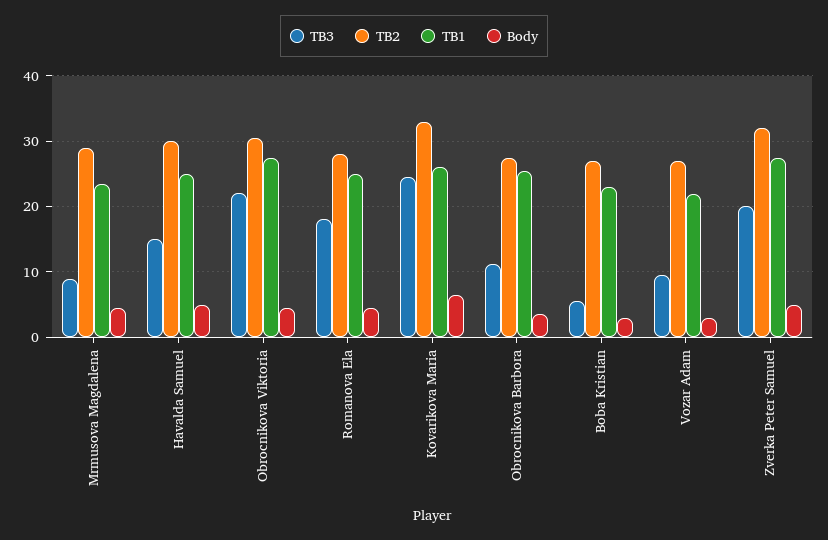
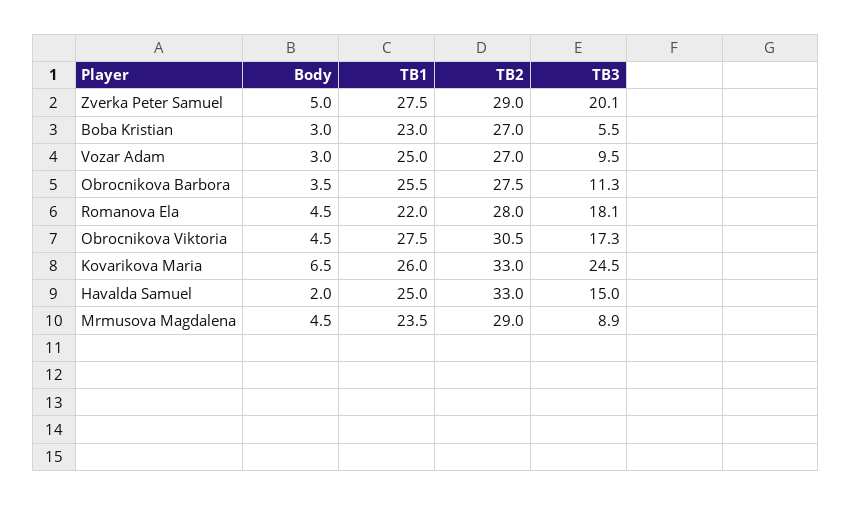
  {
    "TB3": {
      "Mrmusova Magdalena": 8.9,
      "Havalda Samuel": 15,
-     "Obrocnikova Viktoria": 22,
+     "Obrocnikova Viktoria": 17.3,
      "Romanova Ela": 18.1,
      "Kovarikova Maria": 24.5,
      "Obrocnikova Barbora": 11.3,
      "Boba Kristian": 5.5,
      "Vozar Adam": 9.5,
      "Zverka Peter Samuel": 20.1
    },
    "TB2": {
      "Mrmusova Magdalena": 29,
-     "Havalda Samuel": 30,
+     "Havalda Samuel": 33,
      "Obrocnikova Viktoria": 30.5,
      "Romanova Ela": 28,
      "Kovarikova Maria": 33,
      "Obrocnikova Barbora": 27.5,
      "Boba Kristian": 27,
      "Vozar Adam": 27,
-     "Zverka Peter Samuel": 32
+     "Zverka Peter Samuel": 29
    },
    "TB1": {
      "Mrmusova Magdalena": 23.5,
      "Havalda Samuel": 25,
      "Obrocnikova Viktoria": 27.5,
-     "Romanova Ela": 25,
+     "Romanova Ela": 22,
      "Kovarikova Maria": 26,
      "Obrocnikova Barbora": 25.5,
      "Boba Kristian": 23,
-     "Vozar Adam": 22,
+     "Vozar Adam": 25,
      "Zverka Peter Samuel": 27.5
    },
    "Body": {
      "Mrmusova Magdalena": 4.5,
-     "Havalda Samuel": 5,
+     "Havalda Samuel": 2,
      "Obrocnikova Viktoria": 4.5,
      "Romanova Ela": 4.5,
      "Kovarikova Maria": 6.5,
      "Obrocnikova Barbora": 3.5,
      "Boba Kristian": 3,
      "Vozar Adam": 3,
      "Zverka Peter Samuel": 5
    }
  }

